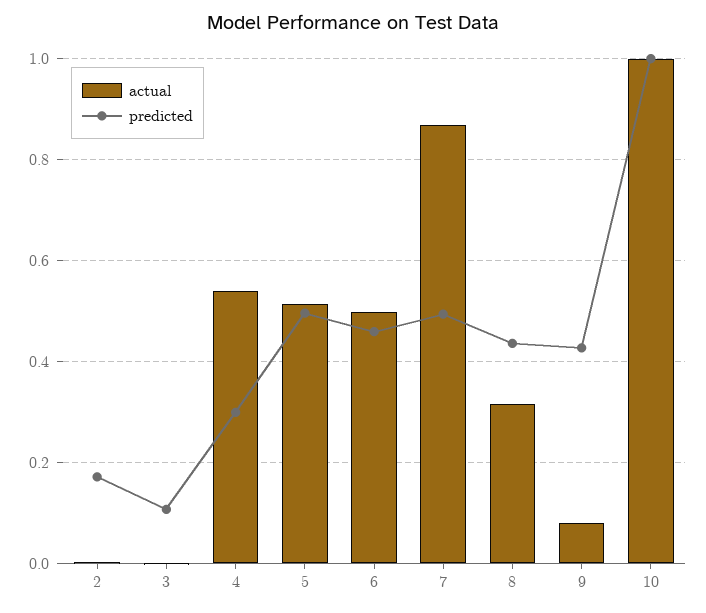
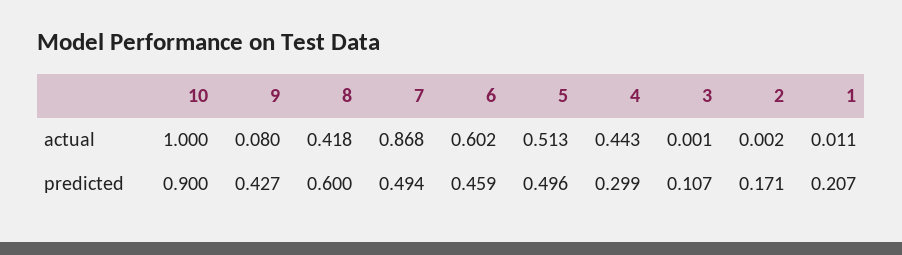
  {
    "actual": {
      "2": 0.002,
      "3": 0.001,
-     "4": 0.54,
+     "4": 0.443,
      "5": 0.513,
-     "6": 0.5,
+     "6": 0.602,
      "7": 0.868,
-     "8": 0.32,
+     "8": 0.418,
      "9": 0.08,
-     "10": 1
+     "10": 1,
+     "1": 0.011
    },
    "predicted": {
      "2": 0.171,
      "3": 0.107,
      "4": 0.299,
      "5": 0.496,
      "6": 0.459,
      "7": 0.494,
-     "8": 0.44,
+     "8": 0.6,
      "9": 0.427,
-     "10": 1
+     "10": 0.9,
+     "1": 0.207
    }
  }

